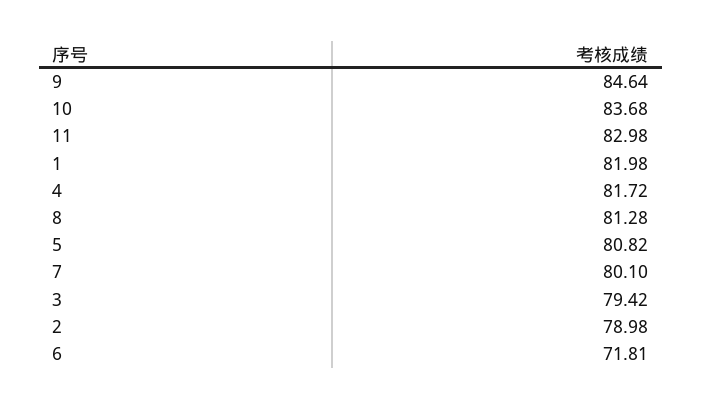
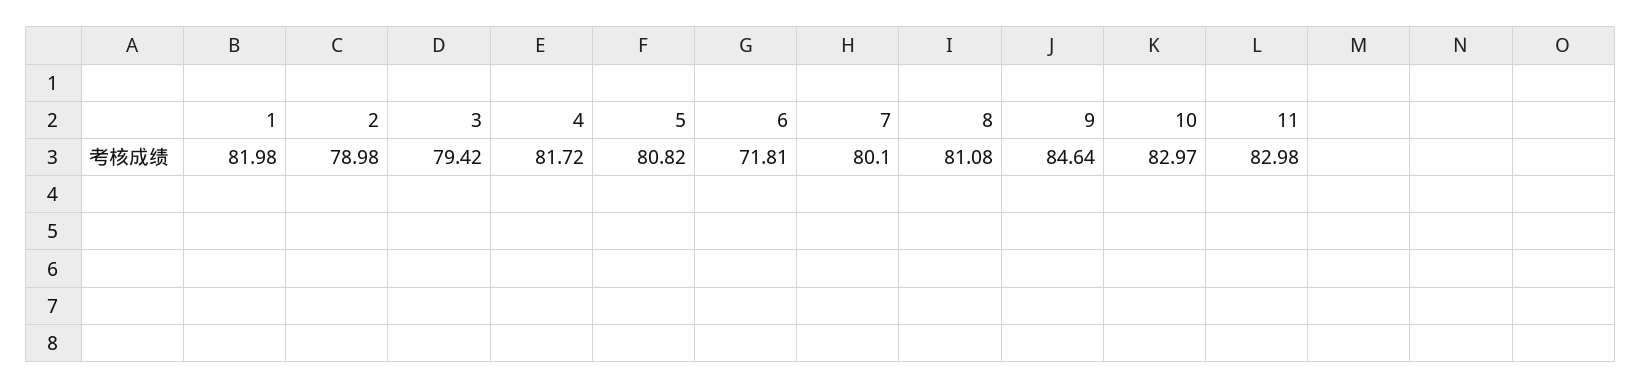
  {
    "9": 84.64,
-   "10": 83.68,
+   "10": 82.97,
    "11": 82.98,
    "1": 81.98,
    "4": 81.72,
-   "8": 81.28,
+   "8": 81.08,
    "5": 80.82,
    "7": 80.1,
    "3": 79.42,
    "2": 78.98,
    "6": 71.81
  }

